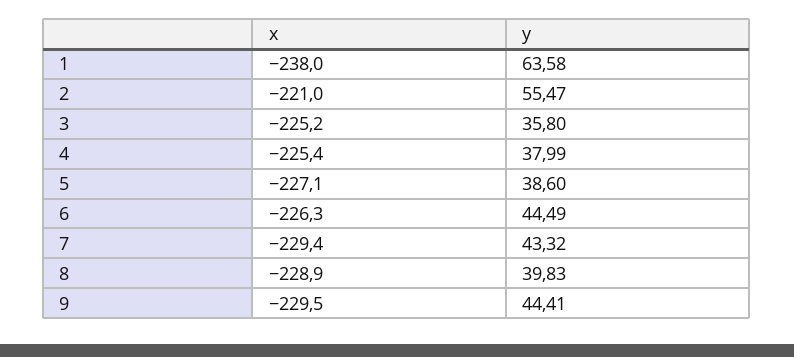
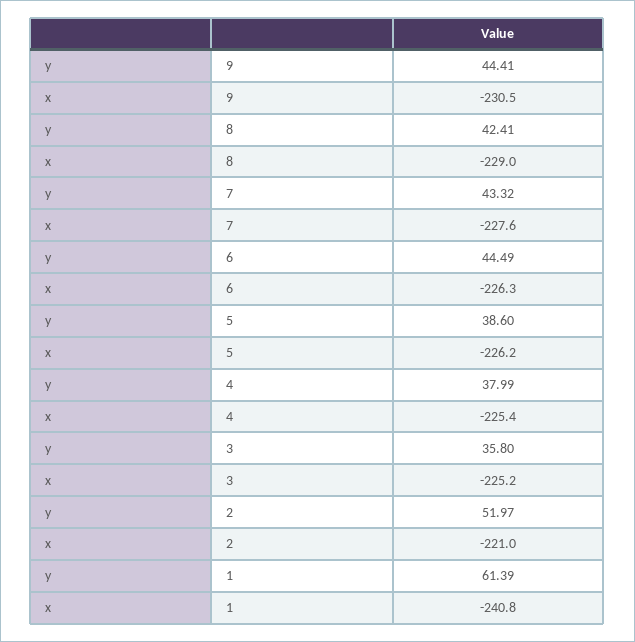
  {
    "x": {
-     "1": -238,
+     "1": -240.8,
      "2": -221,
      "3": -225.2,
      "4": -225.4,
-     "5": -227.1,
+     "5": -226.2,
      "6": -226.3,
-     "7": -229.4,
+     "7": -227.6,
-     "8": -228.9,
+     "8": -229,
-     "9": -229.5
+     "9": -230.5
    },
    "y": {
-     "1": 63.58,
+     "1": 61.39,
-     "2": 55.47,
+     "2": 51.97,
      "3": 35.8,
      "4": 37.99,
      "5": 38.6,
      "6": 44.49,
      "7": 43.32,
-     "8": 39.83,
+     "8": 42.41,
      "9": 44.41
    }
  }

